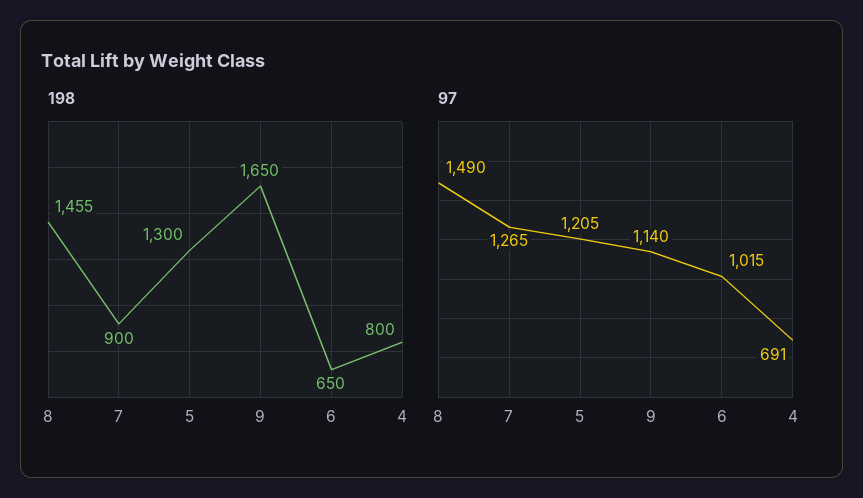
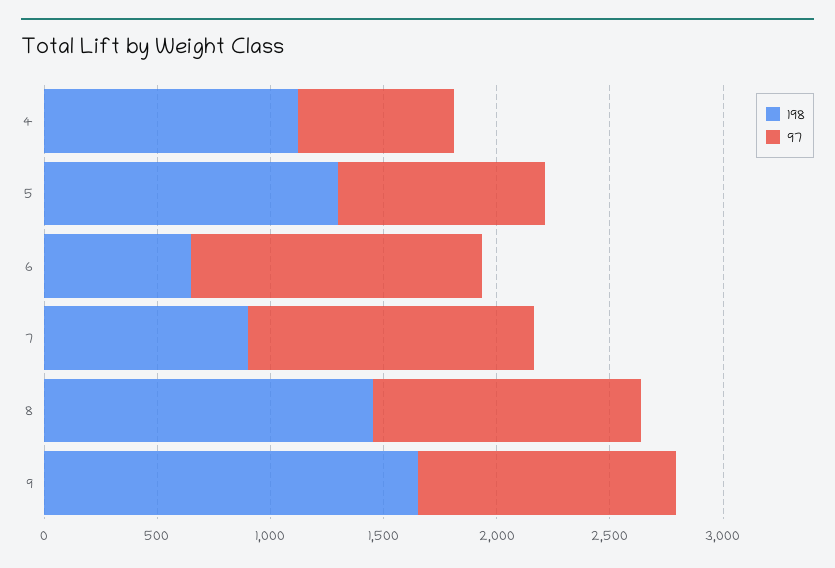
  {
    "198": {
      "8": 1455,
      "7": 900,
      "5": 1300,
      "9": 1650,
      "6": 650,
-     "4": 800
+     "4": 1100
    },
    "97": {
-     "8": 1490,
+     "8": 1200,
      "7": 1265,
-     "5": 1205,
+     "5": 900,
      "9": 1140,
-     "6": 1015,
+     "6": 1300,
      "4": 691
    }
  }

